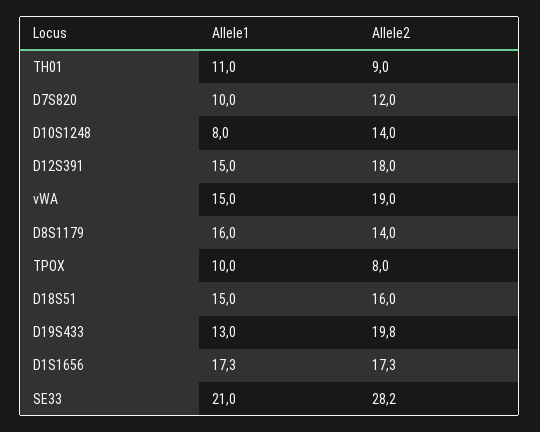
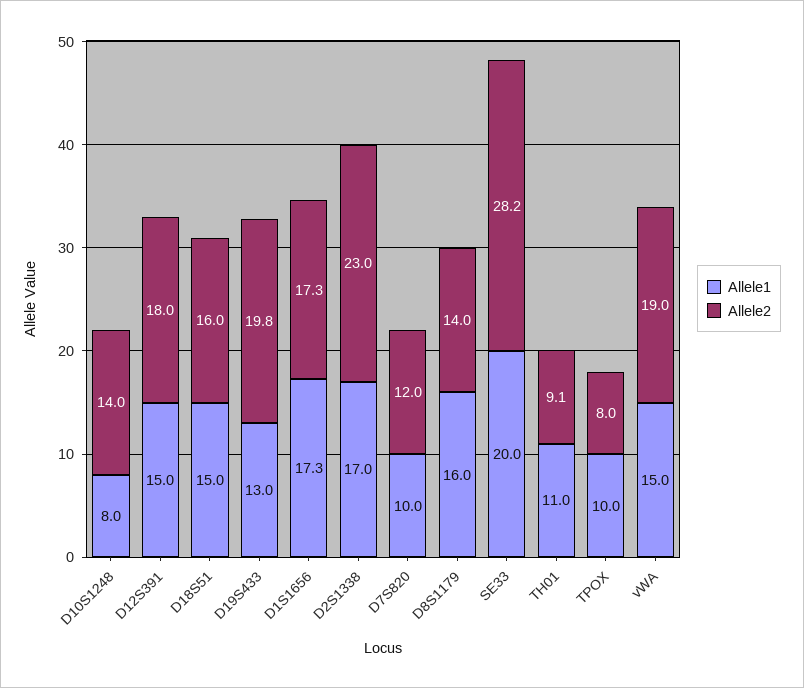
  {
    "Allele1": {
      "TH01": 11,
      "D7S820": 10,
      "D10S1248": 8,
      "D12S391": 15,
      "vWA": 15,
      "D8S1179": 16,
      "TPOX": 10,
      "D18S51": 15,
      "D19S433": 13,
      "D1S1656": 17.3,
-     "SE33": 21
+     "SE33": 20,
+     "D2S1338": 17
    },
    "Allele2": {
-     "TH01": 9,
+     "TH01": 9.1,
      "D7S820": 12,
      "D10S1248": 14,
      "D12S391": 18,
      "vWA": 19,
      "D8S1179": 14,
      "TPOX": 8,
      "D18S51": 16,
      "D19S433": 19.8,
      "D1S1656": 17.3,
-     "SE33": 28.2
+     "SE33": 28.2,
+     "D2S1338": 23
    }
  }

